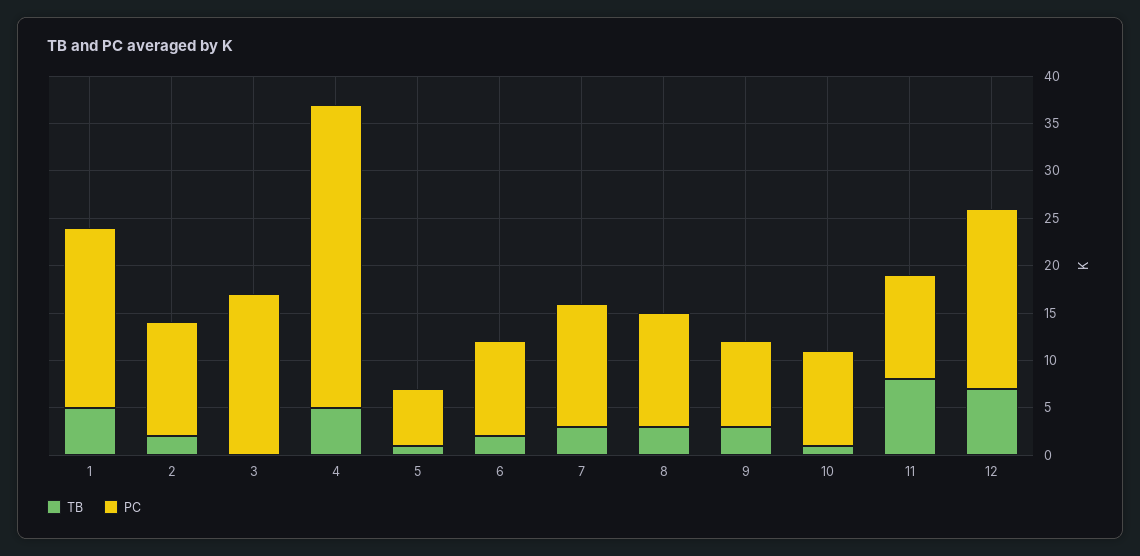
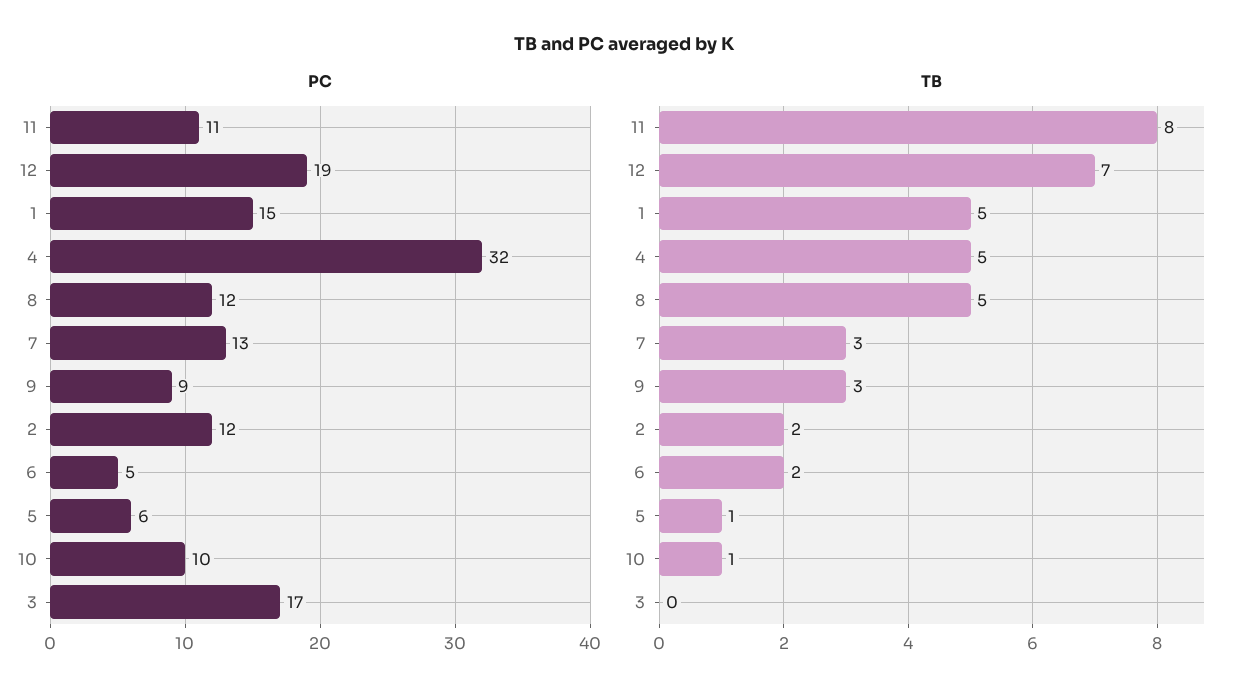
  {
    "TB": {
      "1": 5,
      "2": 2,
      "3": 0,
      "4": 5,
      "5": 1,
      "6": 2,
      "7": 3,
-     "8": 3,
+     "8": 5,
      "9": 3,
      "10": 1,
      "11": 8,
      "12": 7
    },
    "PC": {
-     "1": 19,
+     "1": 15,
      "2": 12,
      "3": 17,
      "4": 32,
      "5": 6,
-     "6": 10,
+     "6": 5,
      "7": 13,
      "8": 12,
      "9": 9,
      "10": 10,
      "11": 11,
      "12": 19
    }
  }

